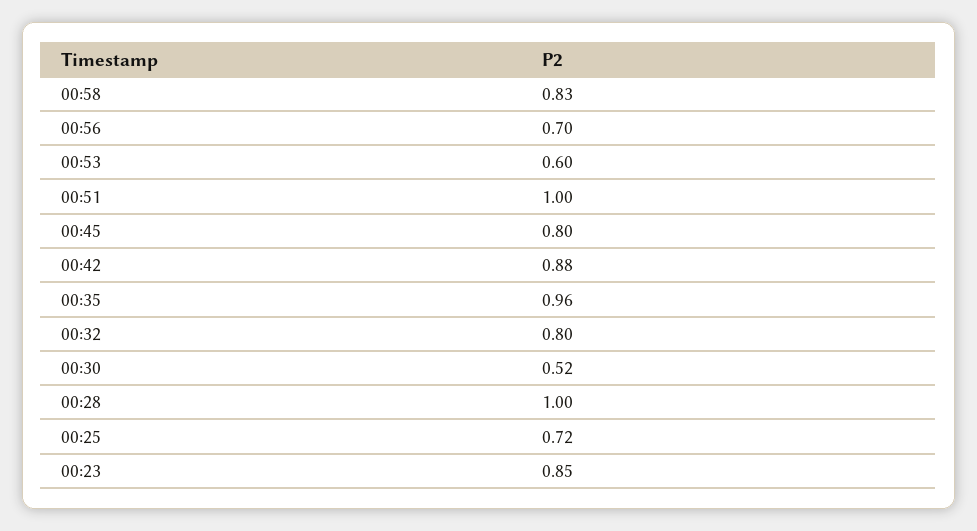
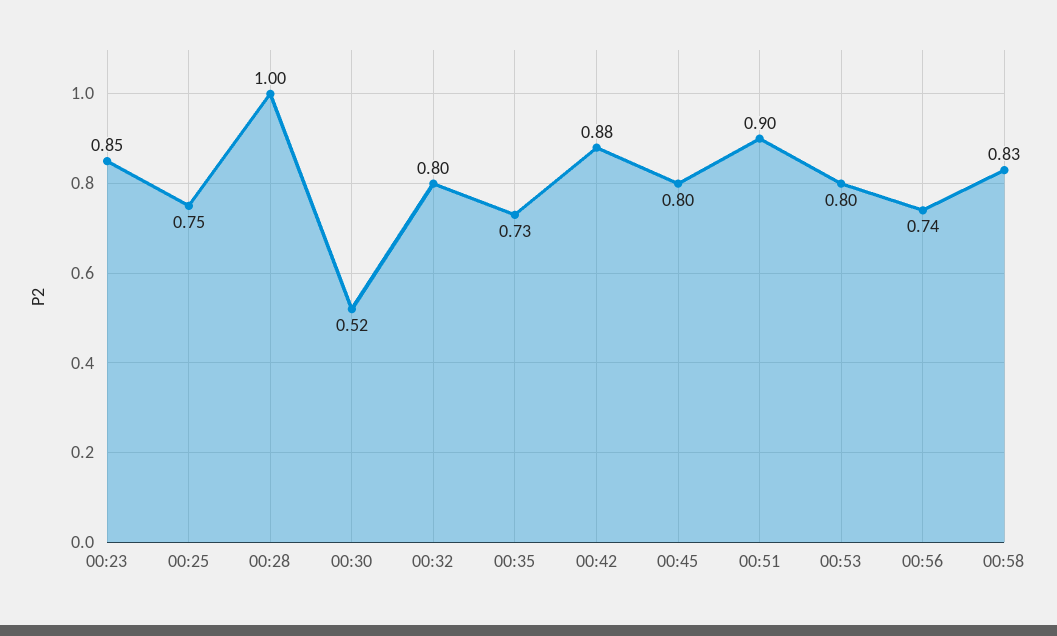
  {
    "00:58": 0.83,
-   "00:56": 0.7,
+   "00:56": 0.74,
-   "00:53": 0.6,
+   "00:53": 0.8,
-   "00:51": 1,
+   "00:51": 0.9,
    "00:45": 0.8,
    "00:42": 0.88,
-   "00:35": 0.96,
+   "00:35": 0.73,
    "00:32": 0.8,
    "00:30": 0.52,
    "00:28": 1,
-   "00:25": 0.72,
+   "00:25": 0.75,
    "00:23": 0.85
  }

